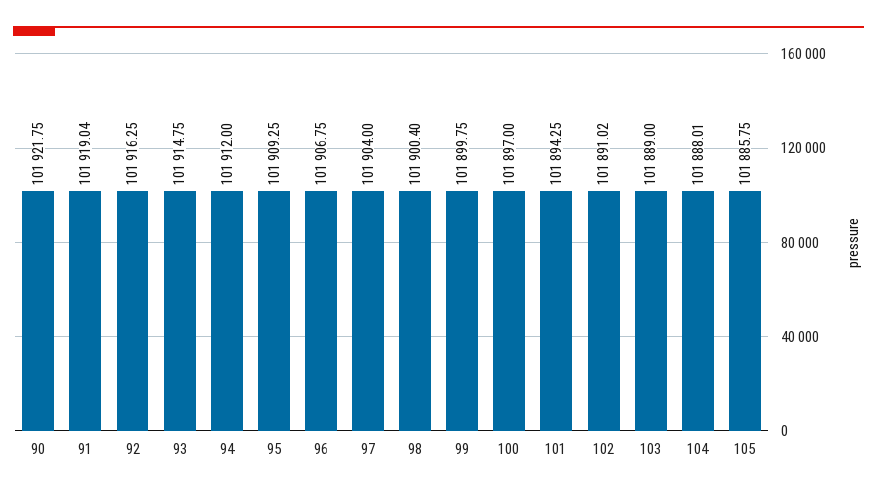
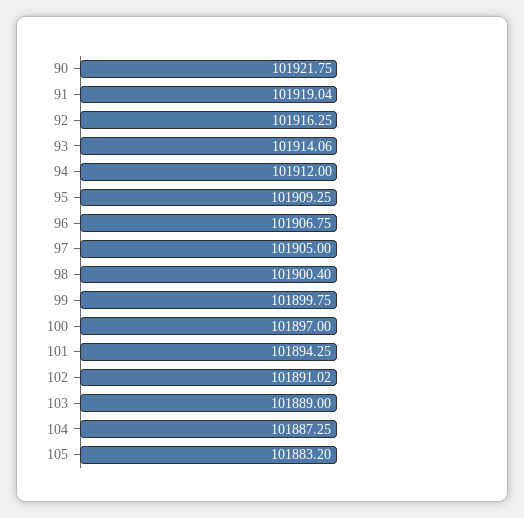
  {
    "90": 101921.75,
    "91": 101919.04,
    "92": 101916.25,
-   "93": 101914.75,
+   "93": 101914.06,
    "94": 101912,
    "95": 101909.25,
    "96": 101906.75,
-   "97": 101904,
+   "97": 101905,
    "98": 101900.4,
    "99": 101899.75,
    "100": 101897,
    "101": 101894.25,
    "102": 101891.02,
    "103": 101889,
-   "104": 101888.01,
+   "104": 101887.25,
-   "105": 101885.75
+   "105": 101883.2
  }

